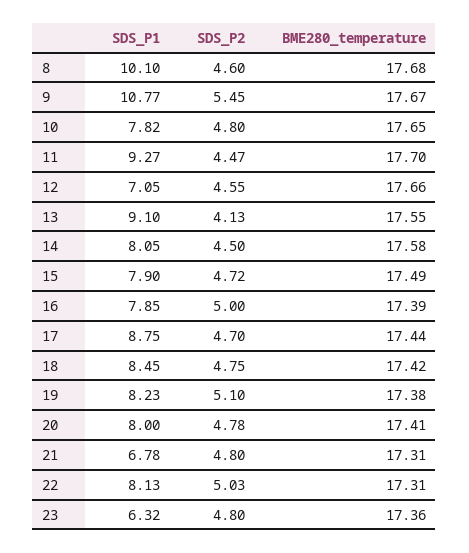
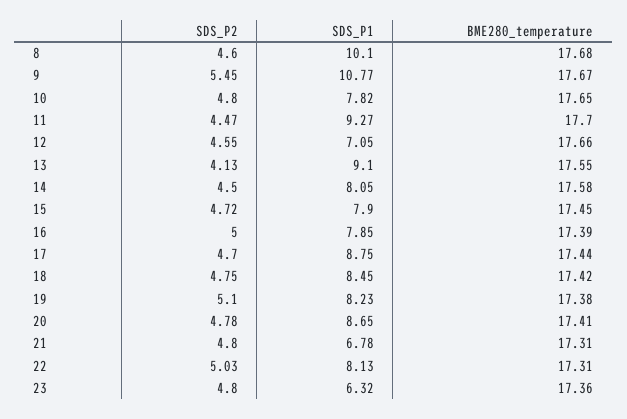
  {
    "SDS_P1": {
      "8": 10.1,
      "9": 10.77,
      "10": 7.82,
      "11": 9.27,
      "12": 7.05,
      "13": 9.1,
      "14": 8.05,
      "15": 7.9,
      "16": 7.85,
      "17": 8.75,
      "18": 8.45,
      "19": 8.23,
-     "20": 8,
+     "20": 8.65,
      "21": 6.78,
      "22": 8.13,
      "23": 6.32
    },
    "SDS_P2": {
      "8": 4.6,
      "9": 5.45,
      "10": 4.8,
      "11": 4.47,
      "12": 4.55,
      "13": 4.13,
      "14": 4.5,
      "15": 4.72,
      "16": 5,
      "17": 4.7,
      "18": 4.75,
      "19": 5.1,
      "20": 4.78,
      "21": 4.8,
      "22": 5.03,
      "23": 4.8
    },
    "BME280_temperature": {
      "8": 17.68,
      "9": 17.67,
      "10": 17.65,
      "11": 17.7,
      "12": 17.66,
      "13": 17.55,
      "14": 17.58,
-     "15": 17.49,
+     "15": 17.45,
      "16": 17.39,
      "17": 17.44,
      "18": 17.42,
      "19": 17.38,
      "20": 17.41,
      "21": 17.31,
      "22": 17.31,
      "23": 17.36
    }
  }

